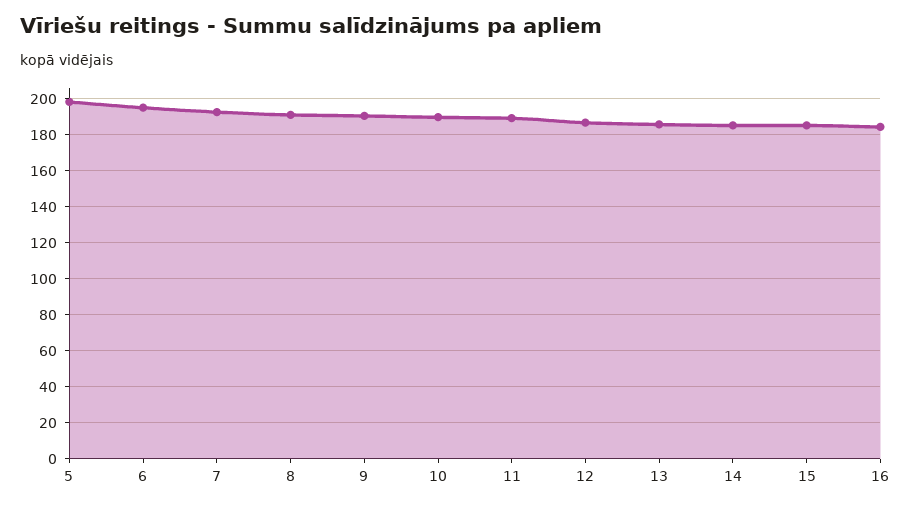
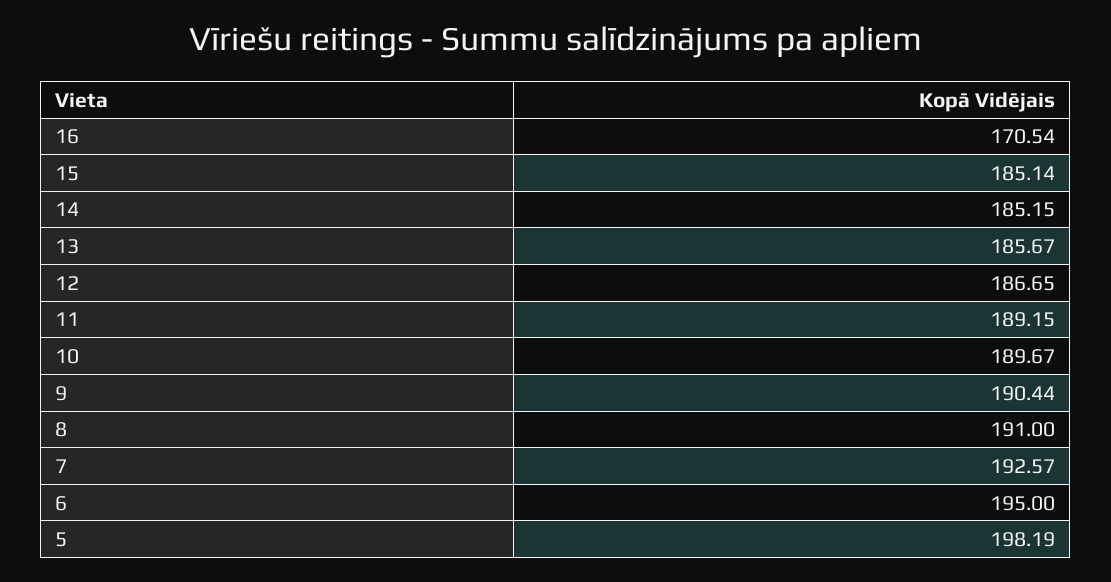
  {
    "5": 198.19,
    "6": 195,
    "7": 192.57,
    "8": 191,
    "9": 190.44,
    "10": 189.67,
    "11": 189.15,
    "12": 186.65,
    "13": 185.67,
    "14": 185.15,
    "15": 185.14,
-   "16": 185
+   "16": 170.54
  }

